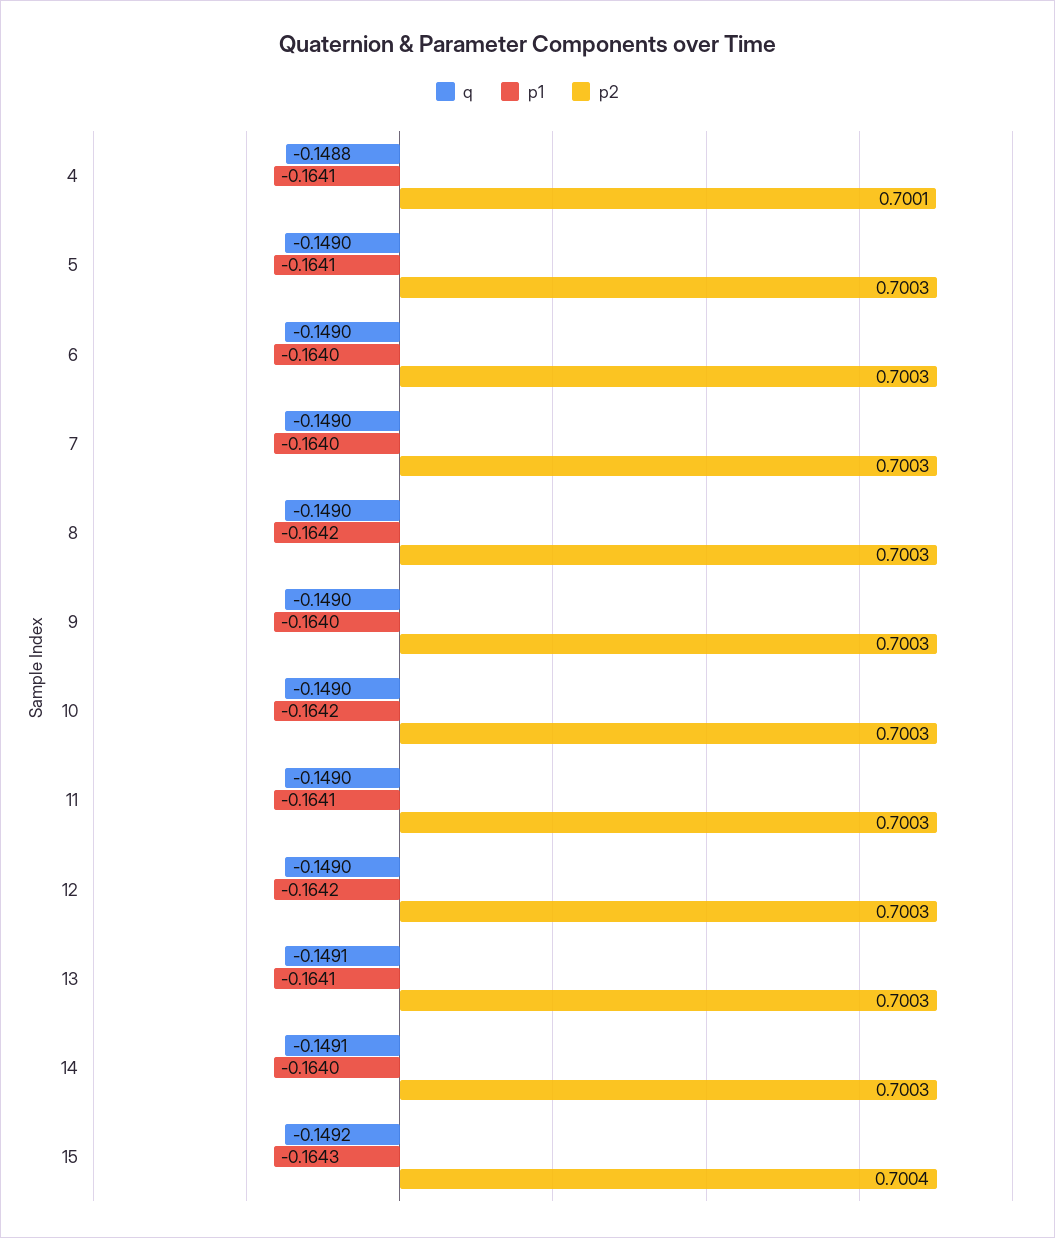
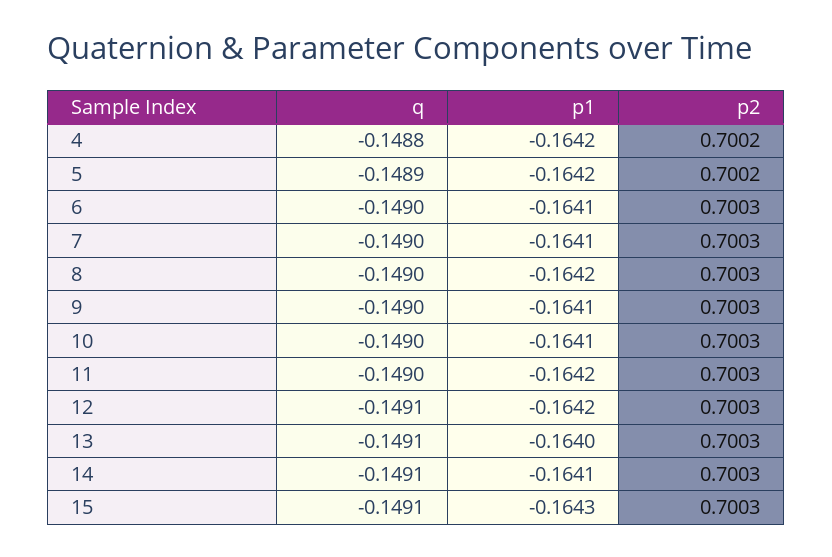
  {
    "q": {
      "4": -0.1488,
-     "5": -0.149,
+     "5": -0.1489,
      "6": -0.149,
      "7": -0.149,
      "8": -0.149,
      "9": -0.149,
      "10": -0.149,
      "11": -0.149,
-     "12": -0.149,
+     "12": -0.1491,
      "13": -0.1491,
      "14": -0.1491,
-     "15": -0.1492
+     "15": -0.1491
    },
    "p1": {
-     "4": -0.1641,
+     "4": -0.1642,
-     "5": -0.1641,
+     "5": -0.1642,
-     "6": -0.164,
+     "6": -0.1641,
-     "7": -0.164,
+     "7": -0.1641,
      "8": -0.1642,
-     "9": -0.164,
+     "9": -0.1641,
-     "10": -0.1642,
+     "10": -0.1641,
-     "11": -0.1641,
+     "11": -0.1642,
      "12": -0.1642,
-     "13": -0.1641,
+     "13": -0.164,
-     "14": -0.164,
+     "14": -0.1641,
      "15": -0.1643
    },
    "p2": {
-     "4": 0.7001,
+     "4": 0.7002,
-     "5": 0.7003,
+     "5": 0.7002,
      "6": 0.7003,
      "7": 0.7003,
      "8": 0.7003,
      "9": 0.7003,
      "10": 0.7003,
      "11": 0.7003,
      "12": 0.7003,
      "13": 0.7003,
      "14": 0.7003,
-     "15": 0.7004
+     "15": 0.7003
    }
  }

